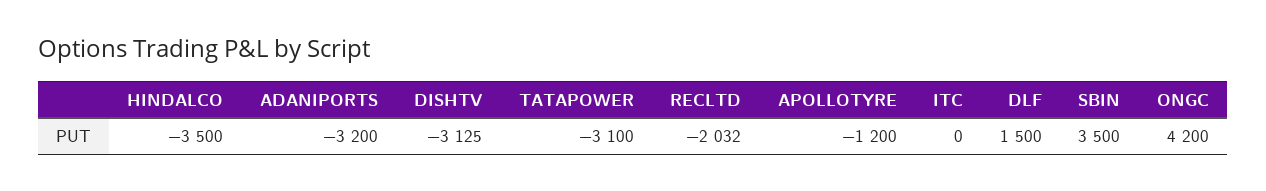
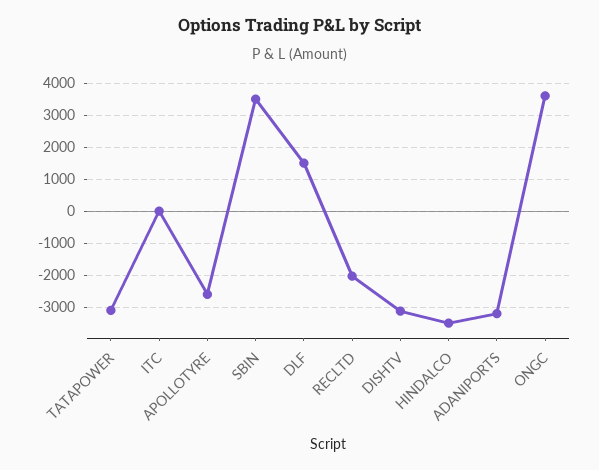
  {
    "HINDALCO": -3500,
    "ADANIPORTS": -3200,
    "DISHTV": -3125,
    "TATAPOWER": -3100,
    "RECLTD": -2032,
-   "APOLLOTYRE": -1200,
+   "APOLLOTYRE": -2600,
    "ITC": 0,
    "DLF": 1500,
    "SBIN": 3500,
-   "ONGC": 4200
+   "ONGC": 3600
  }

